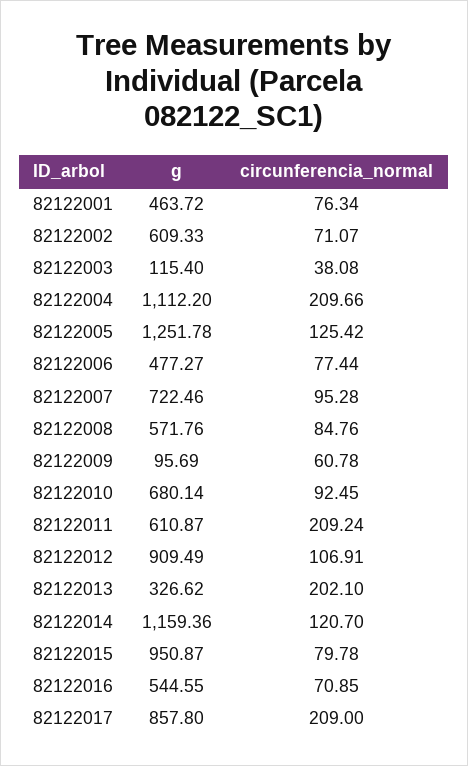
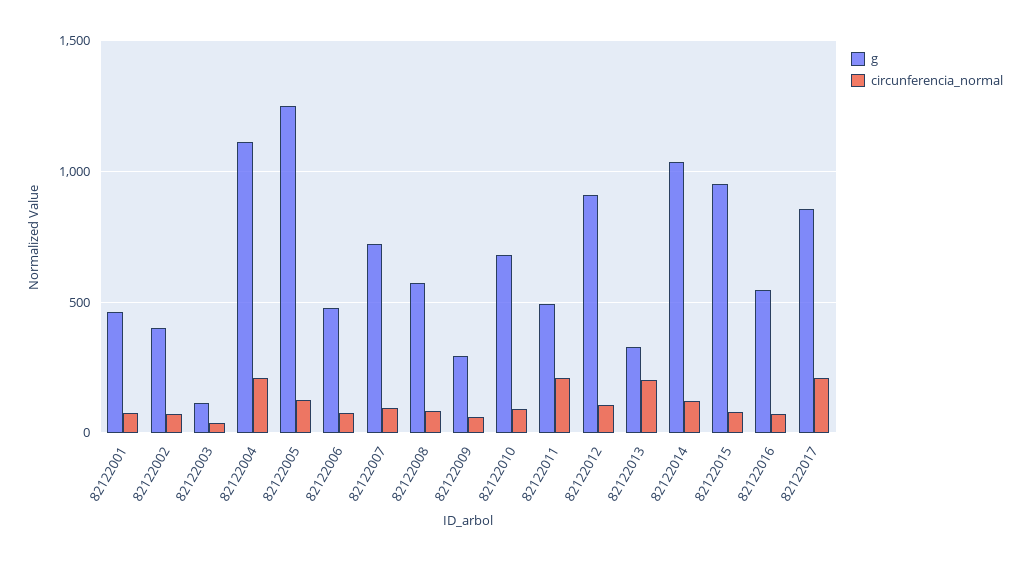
  {
    "g": {
      "82122001": 463.72,
-     "82122002": 609.33,
+     "82122002": 400,
      "82122003": 115.4,
      "82122004": 1112.2,
      "82122005": 1251.78,
      "82122006": 477.27,
      "82122007": 722.46,
      "82122008": 571.76,
-     "82122009": 95.69,
+     "82122009": 300,
      "82122010": 680.14,
-     "82122011": 610.87,
+     "82122011": 500,
      "82122012": 909.49,
      "82122013": 326.62,
-     "82122014": 1159.36,
+     "82122014": 1050,
      "82122015": 950.87,
      "82122016": 544.55,
      "82122017": 857.8
    },
    "circunferencia_normal": {
      "82122001": 76.34,
      "82122002": 71.07,
      "82122003": 38.08,
      "82122004": 209.66,
      "82122005": 125.42,
      "82122006": 77.44,
      "82122007": 95.28,
      "82122008": 84.76,
      "82122009": 60.78,
      "82122010": 92.45,
      "82122011": 209.24,
      "82122012": 106.91,
      "82122013": 202.1,
      "82122014": 120.7,
      "82122015": 79.78,
      "82122016": 70.85,
      "82122017": 209
    }
  }

